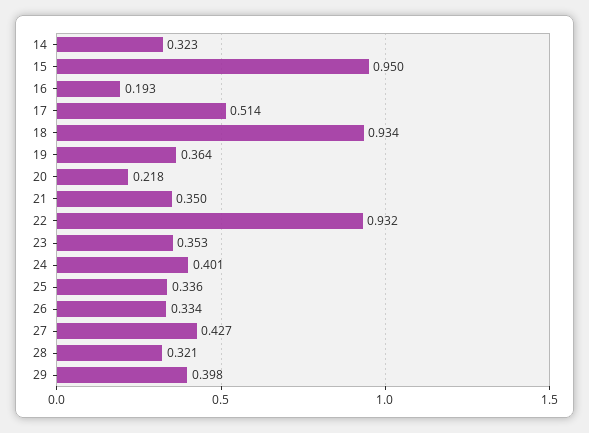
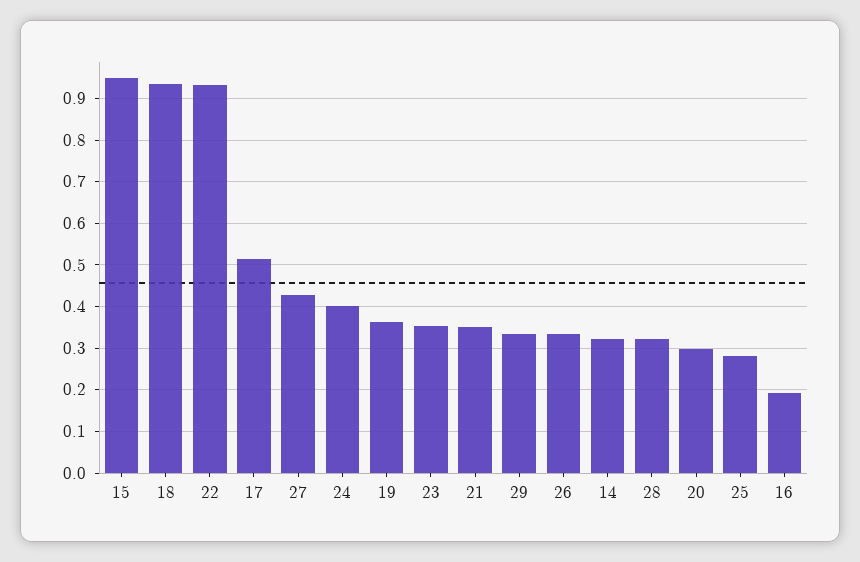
  {
    "14": 0.323,
    "15": 0.95,
    "16": 0.193,
    "17": 0.514,
    "18": 0.934,
    "19": 0.364,
-   "20": 0.218,
+   "20": 0.3,
    "21": 0.35,
    "22": 0.932,
    "23": 0.353,
    "24": 0.401,
-   "25": 0.336,
+   "25": 0.28,
    "26": 0.334,
    "27": 0.427,
    "28": 0.321,
-   "29": 0.398
+   "29": 0.34
  }

